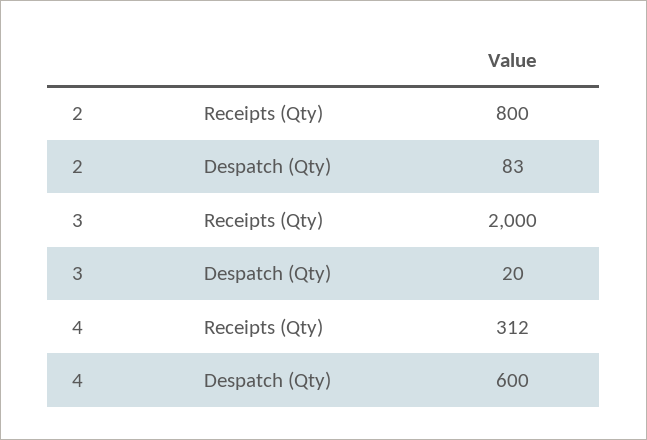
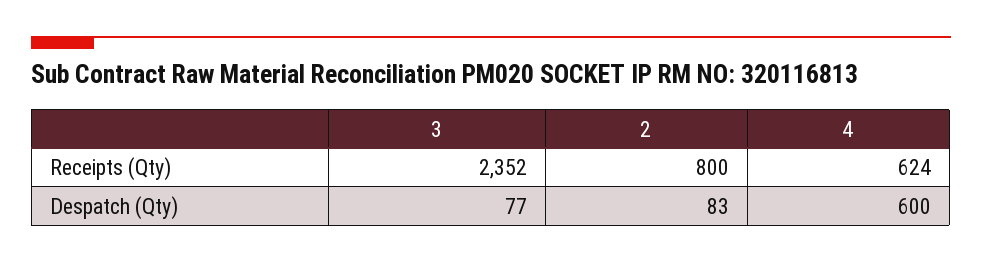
  {
    "2": {
      "Receipts (Qty)": 800,
      "Despatch (Qty)": 83
    },
    "3": {
-     "Receipts (Qty)": 2000,
+     "Receipts (Qty)": 2352,
-     "Despatch (Qty)": 20
+     "Despatch (Qty)": 77
    },
    "4": {
-     "Receipts (Qty)": 312,
+     "Receipts (Qty)": 624,
      "Despatch (Qty)": 600
    }
  }

